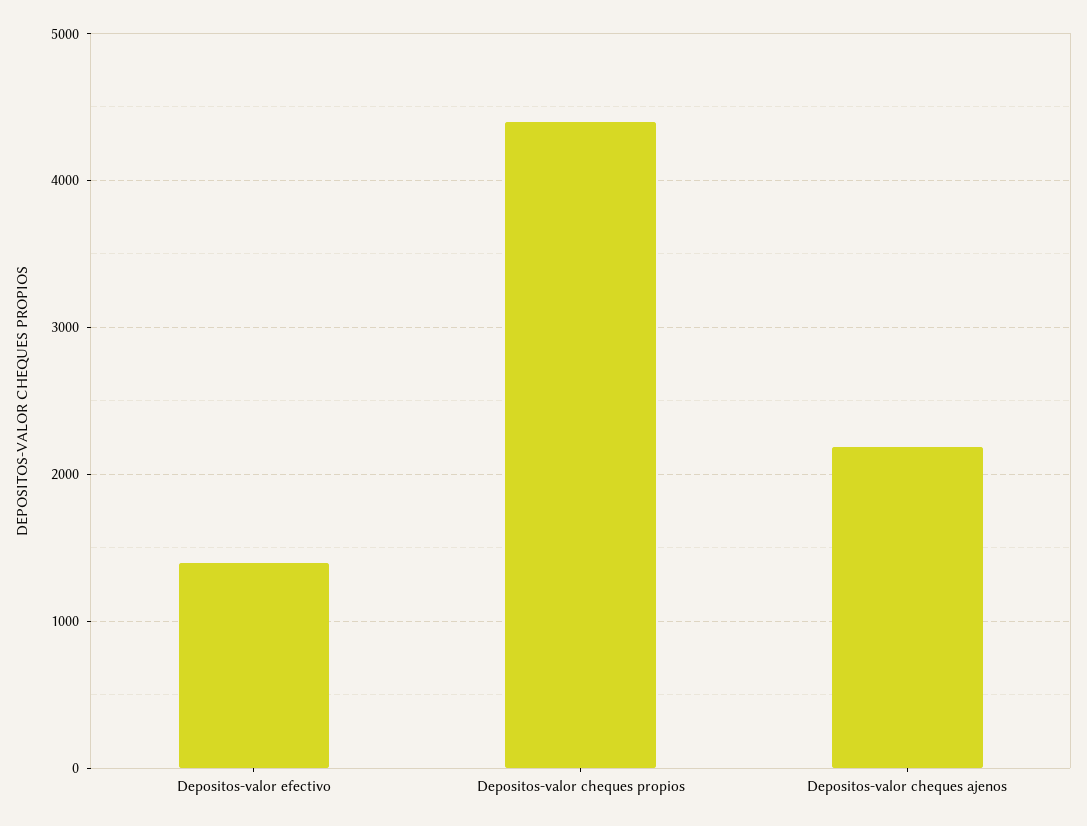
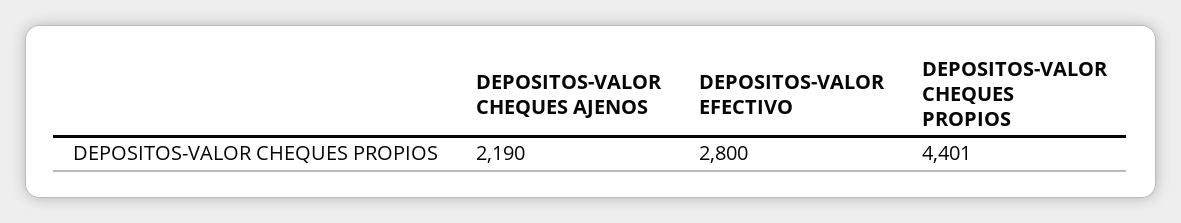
  {
-   "Depositos-valor efectivo": 1400,
+   "Depositos-valor efectivo": 2800,
    "Depositos-valor cheques propios": 4401,
    "Depositos-valor cheques ajenos": 2190
  }

